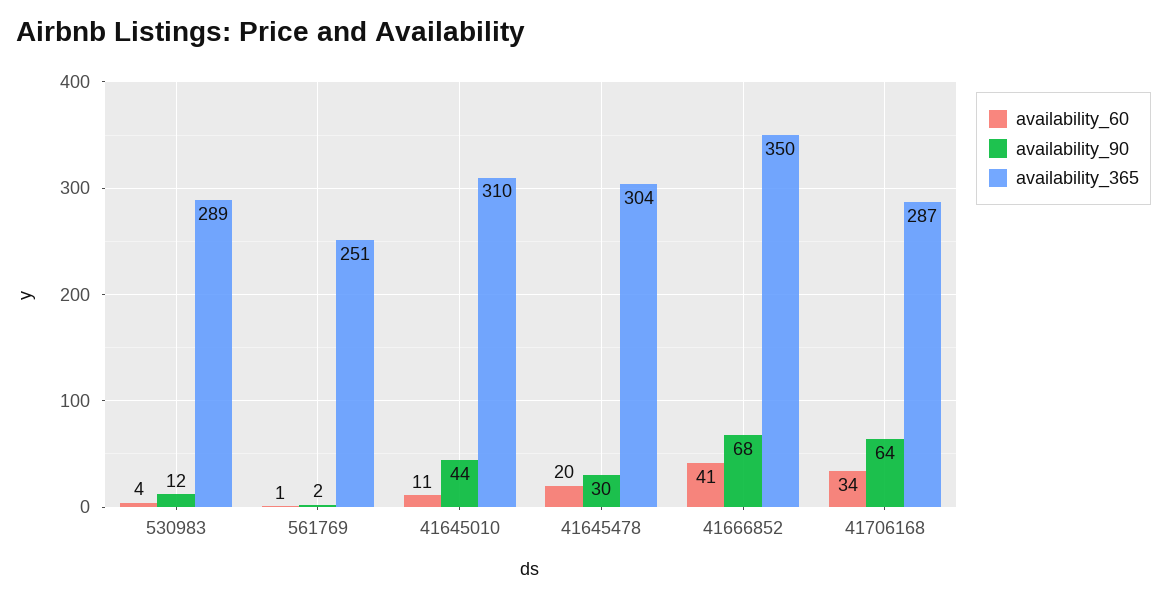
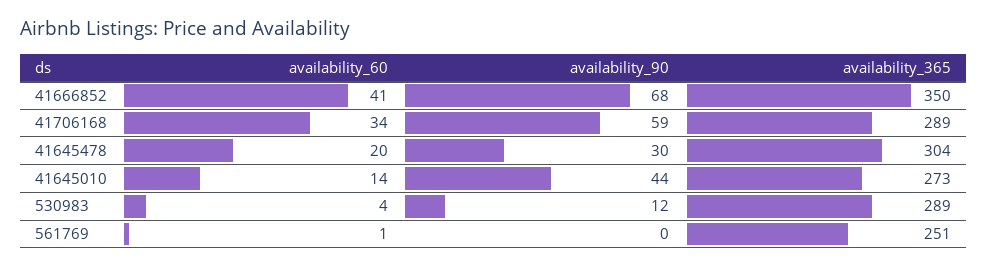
  {
    "availability_60": {
      "530983": 4,
      "561769": 1,
-     "41645010": 11,
+     "41645010": 14,
      "41645478": 20,
      "41666852": 41,
      "41706168": 34
    },
    "availability_90": {
      "530983": 12,
-     "561769": 2,
+     "561769": 0,
      "41645010": 44,
      "41645478": 30,
      "41666852": 68,
-     "41706168": 64
+     "41706168": 59
    },
    "availability_365": {
      "530983": 289,
      "561769": 251,
-     "41645010": 310,
+     "41645010": 273,
      "41645478": 304,
      "41666852": 350,
-     "41706168": 287
+     "41706168": 289
    }
  }

